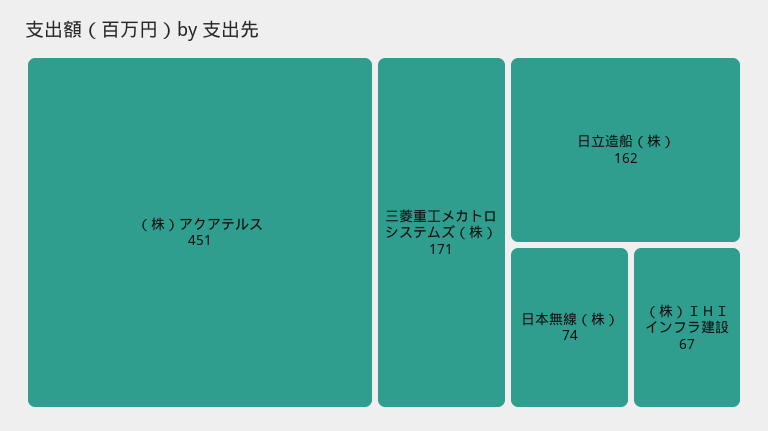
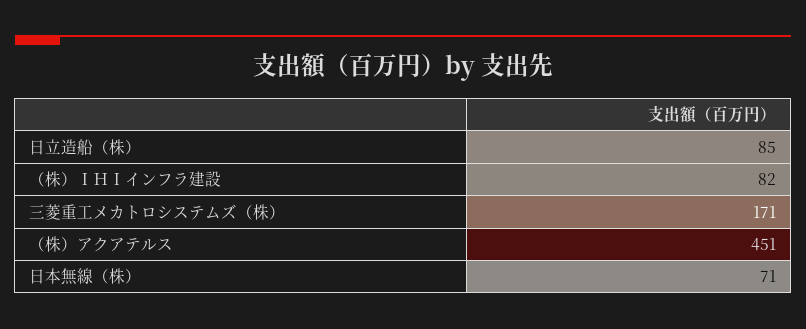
  {
    "（株）アクアテルス": 451,
    "三菱重工メカトロシステムズ（株）": 171,
-   "日立造船（株）": 162,
+   "日立造船（株）": 85,
-   "日本無線（株）": 74,
+   "日本無線（株）": 71,
-   "（株）ＩＨＩインフラ建設": 67
+   "（株）ＩＨＩインフラ建設": 82
  }

